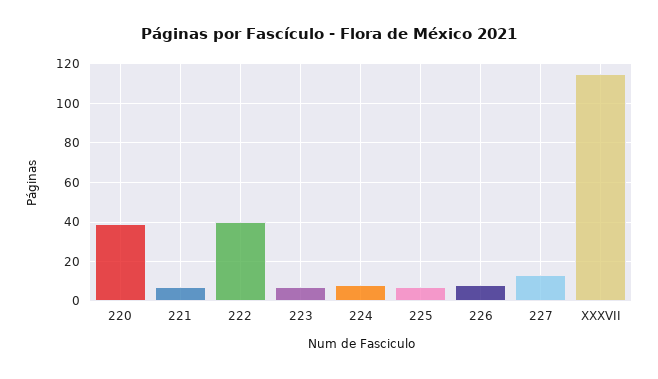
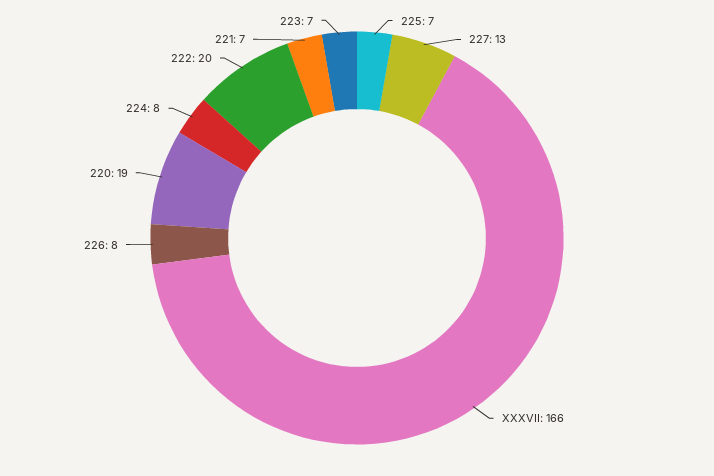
  {
-   "220": 40,
+   "220": 19,
    "221": 7,
-   "222": 40,
+   "222": 20,
    "223": 7,
    "224": 8,
    "225": 7,
    "226": 8,
    "227": 13,
-   "XXXVII": 115
+   "XXXVII": 166
  }

